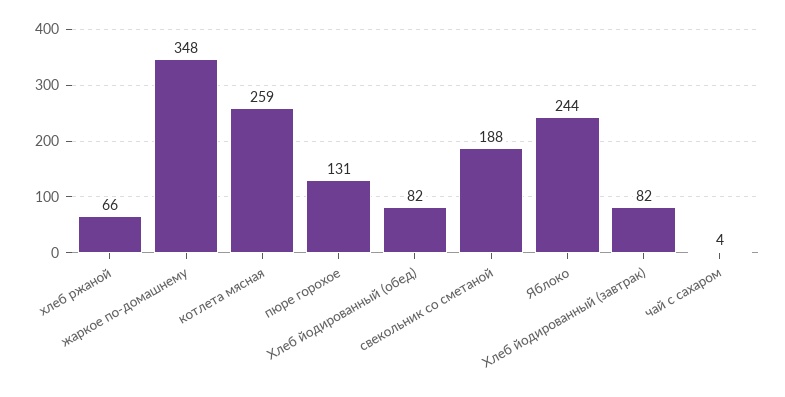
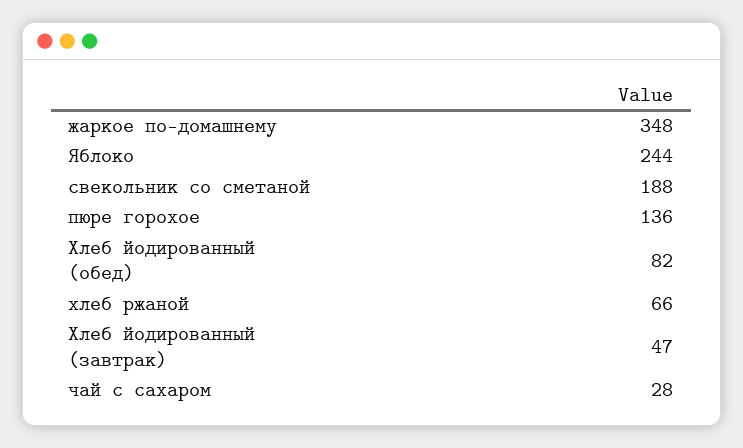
  {
    "хлеб ржаной": 66,
    "жаркое по-домашнему": 348,
-   "котлета мясная": 259,
-   "пюре горохое": 131,
+   "пюре горохое": 136,
    "Хлеб йодированный (обед)": 82,
    "свекольник со сметаной": 188,
    "Яблоко": 244,
-   "Хлеб йодированный (завтрак)": 82,
+   "Хлеб йодированный (завтрак)": 47,
-   "чай с сахаром": 4
+   "чай с сахаром": 28
  }

